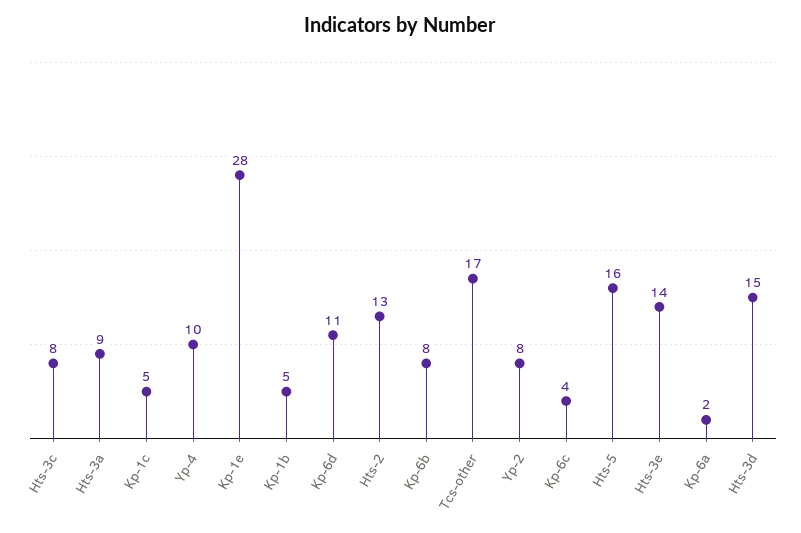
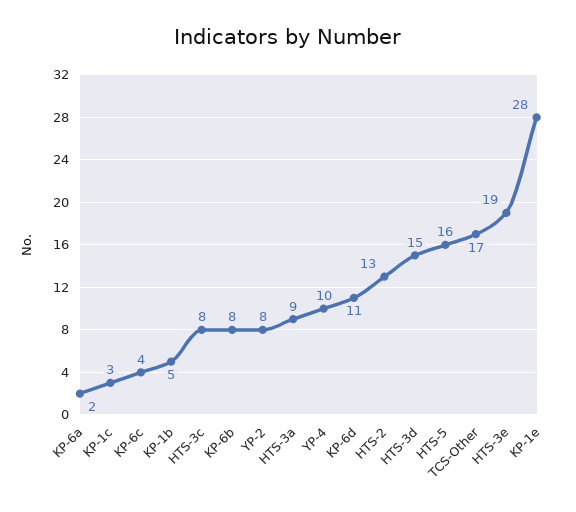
  {
    "Hts-3c": 8,
    "Hts-3a": 9,
-   "Kp-1c": 5,
+   "Kp-1c": 3,
    "Yp-4": 10,
    "Kp-1e": 28,
    "Kp-1b": 5,
    "Kp-6d": 11,
    "Hts-2": 13,
    "Kp-6b": 8,
    "Tcs-other": 17,
    "Yp-2": 8,
    "Kp-6c": 4,
    "Hts-5": 16,
-   "Hts-3e": 14,
+   "Hts-3e": 19,
    "Kp-6a": 2,
    "Hts-3d": 15
  }

